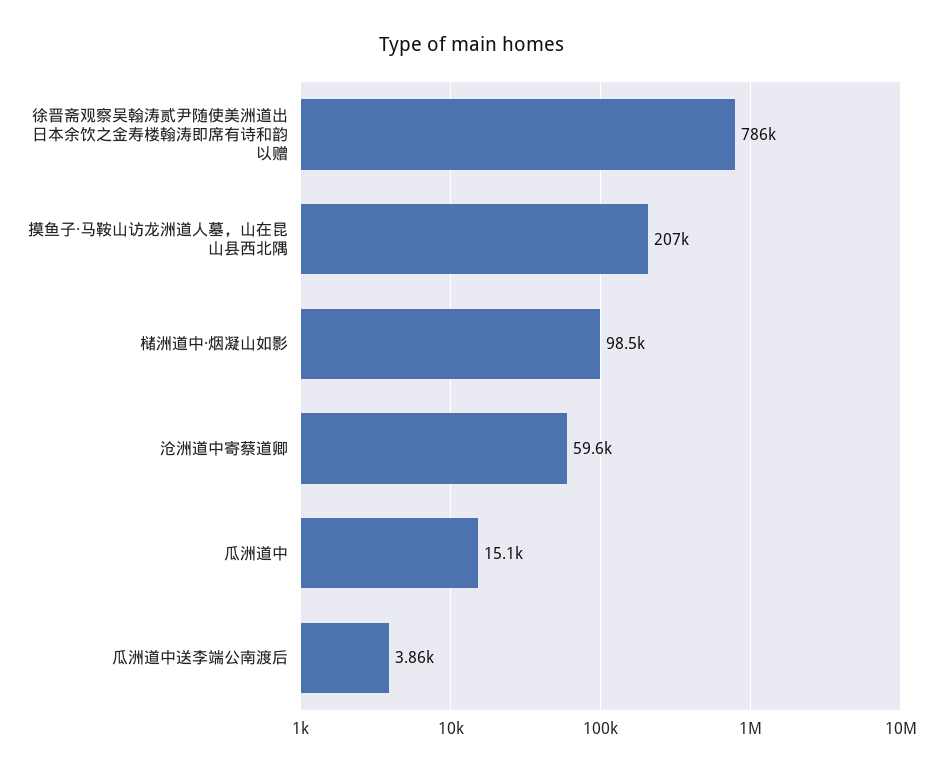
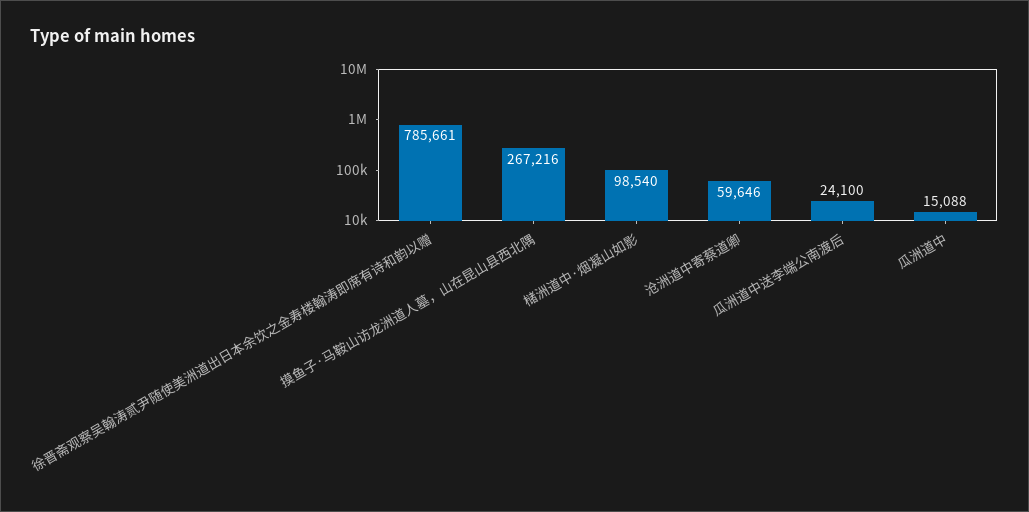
  {
    "徐晋斋观察吴翰涛贰尹随使美洲道出日本余饮之金寿楼翰涛即席有诗和韵以赠": 785661,
-   "摸鱼子·马鞍山访龙洲道人墓，山在昆山县西北隅": 207000,
+   "摸鱼子·马鞍山访龙洲道人墓，山在昆山县西北隅": 267216,
    "槠洲道中·烟凝山如影": 98540,
    "沧洲道中寄蔡道卿": 59646,
    "瓜洲道中": 15088,
-   "瓜洲道中送李端公南渡后": 3860
+   "瓜洲道中送李端公南渡后": 24100
  }

